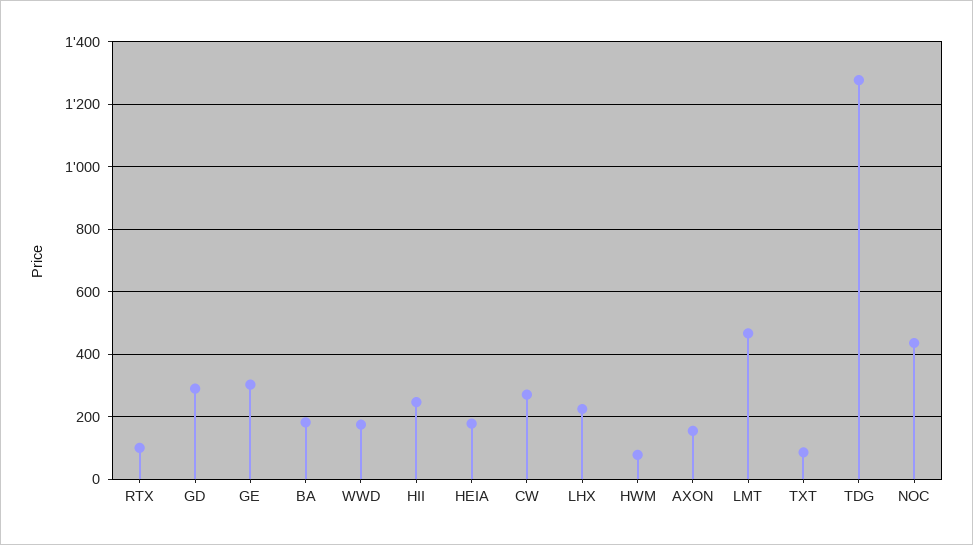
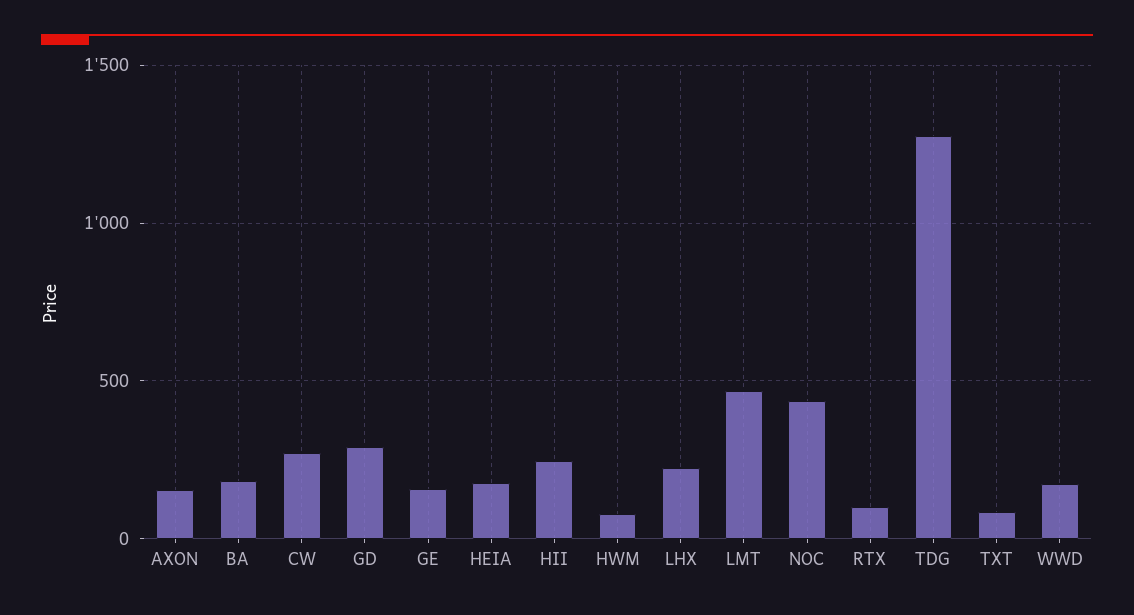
  {
    "RTX": 100,
    "GD": 300,
-   "GE": 300,
+   "GE": 150,
    "BA": 180,
    "WWD": 180,
    "HII": 240,
    "HEIA": 180,
    "CW": 280,
    "LHX": 220,
    "HWM": 80,
    "AXON": 160,
    "LMT": 460,
    "TXT": 80,
    "TDG": 1280,
    "NOC": 440
  }

